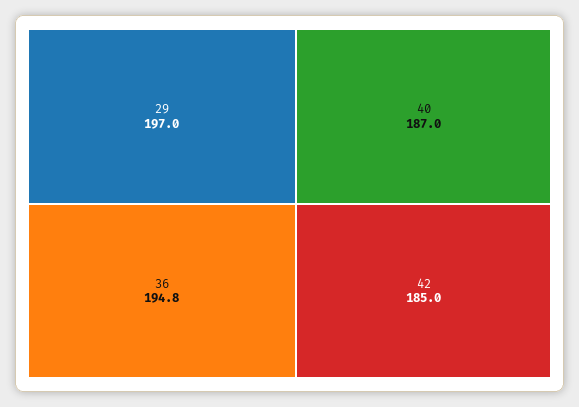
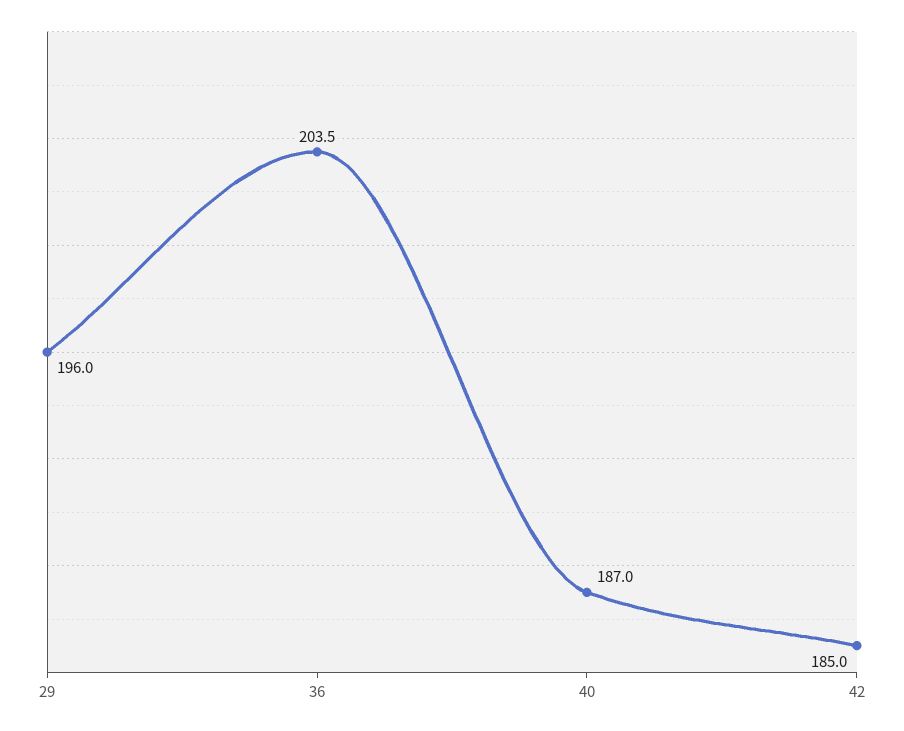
  {
-   "29": 197,
+   "29": 196,
-   "36": 194.8,
+   "36": 203.5,
    "40": 187,
    "42": 185
  }

